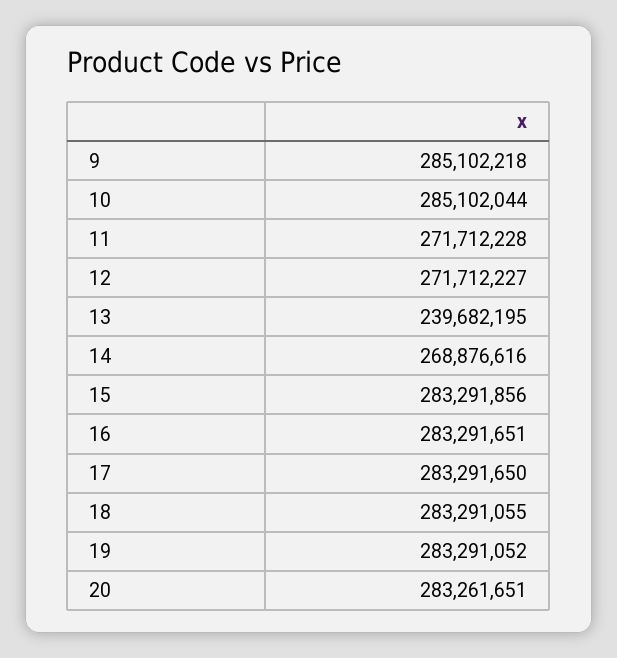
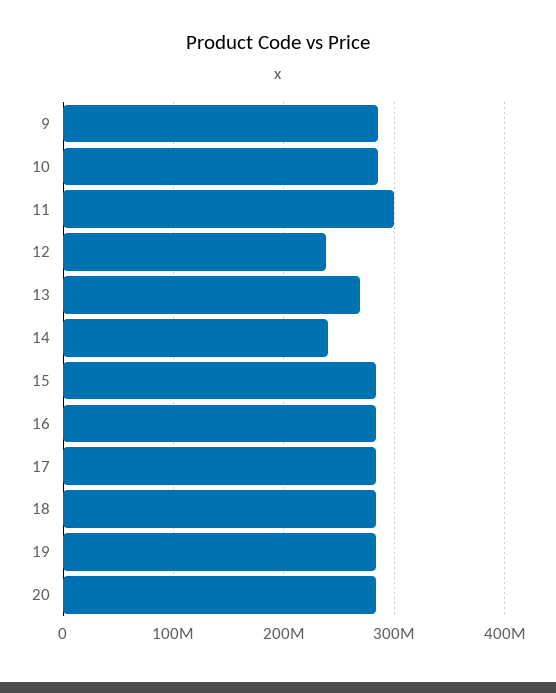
  {
    "9": 285102218,
    "10": 285102044,
-   "11": 271712228,
+   "11": 300000000,
-   "12": 271712227,
+   "12": 240000000,
-   "13": 239682195,
+   "13": 270000000,
-   "14": 268876616,
+   "14": 240000000,
    "15": 283291856,
    "16": 283291651,
    "17": 283291650,
    "18": 283291055,
    "19": 283291052,
    "20": 283261651
  }

